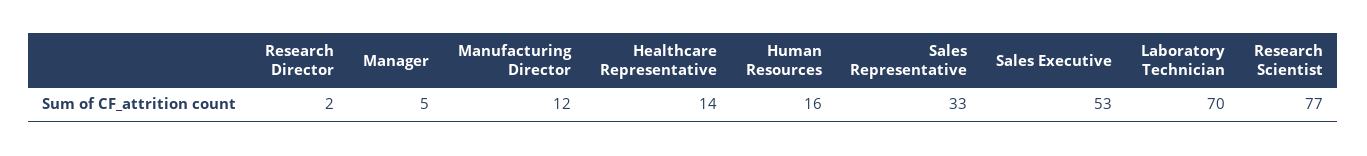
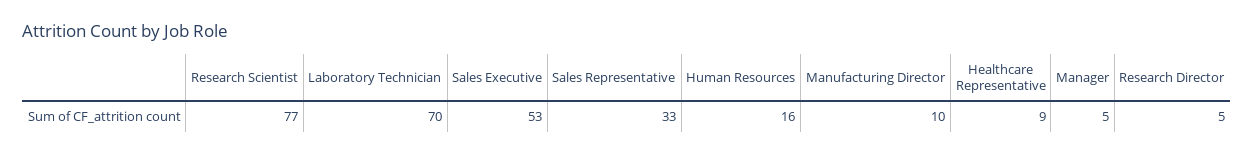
  {
-   "Research Director": 2,
+   "Research Director": 5,
    "Manager": 5,
-   "Manufacturing Director": 12,
+   "Manufacturing Director": 10,
-   "Healthcare Representative": 14,
+   "Healthcare Representative": 9,
    "Human Resources": 16,
    "Sales Representative": 33,
    "Sales Executive": 53,
    "Laboratory Technician": 70,
    "Research Scientist": 77
  }

